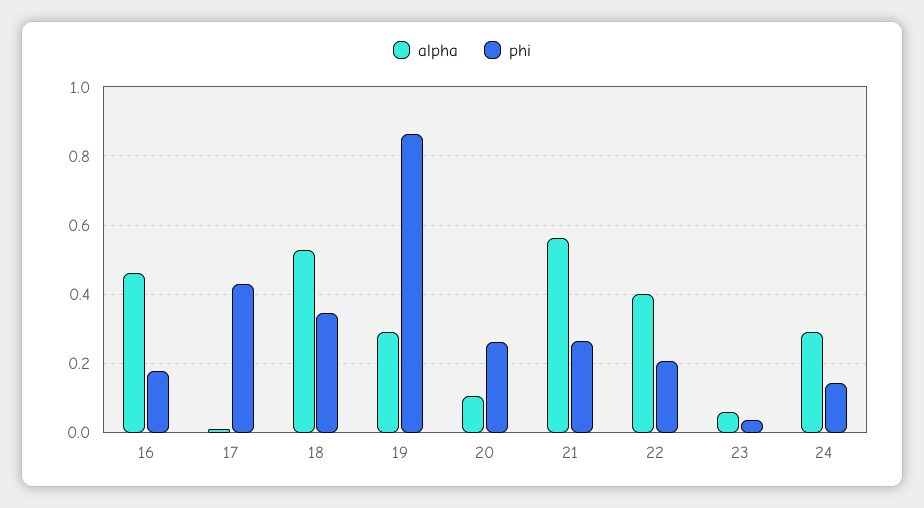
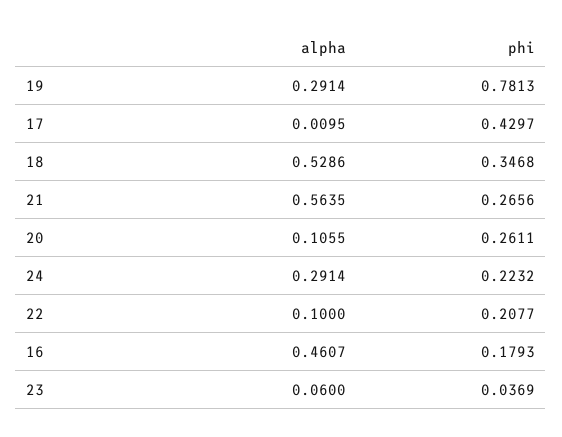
  {
    "alpha": {
      "16": 0.4607,
      "17": 0.0095,
      "18": 0.5286,
      "19": 0.2914,
      "20": 0.1055,
      "21": 0.5635,
-     "22": 0.4,
+     "22": 0.1,
      "23": 0.06,
      "24": 0.2914
    },
    "phi": {
      "16": 0.1793,
      "17": 0.4297,
      "18": 0.3468,
-     "19": 0.86,
+     "19": 0.7813,
      "20": 0.2611,
      "21": 0.2656,
      "22": 0.2077,
      "23": 0.0369,
-     "24": 0.14
+     "24": 0.2232
    }
  }

